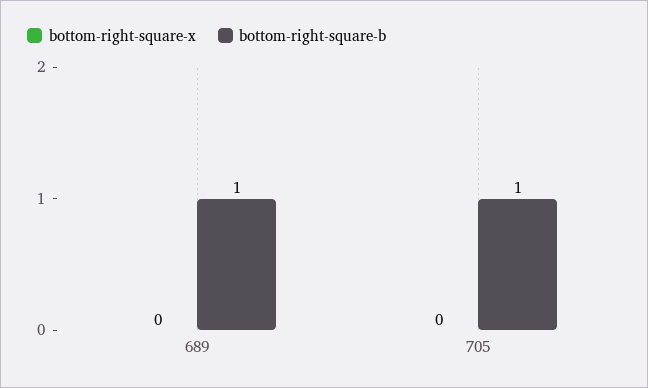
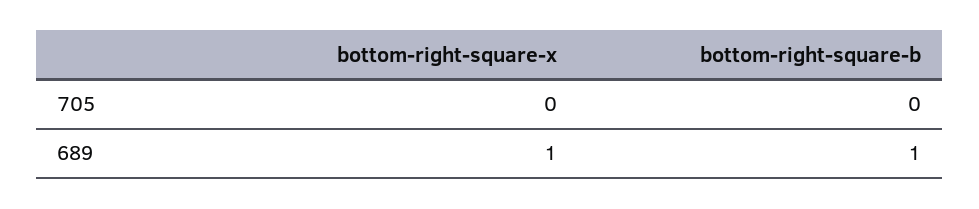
  {
    "bottom-right-square-x": {
-     "689": 0,
+     "689": 1,
      "705": 0
    },
    "bottom-right-square-b": {
      "689": 1,
-     "705": 1
+     "705": 0
    }
  }

